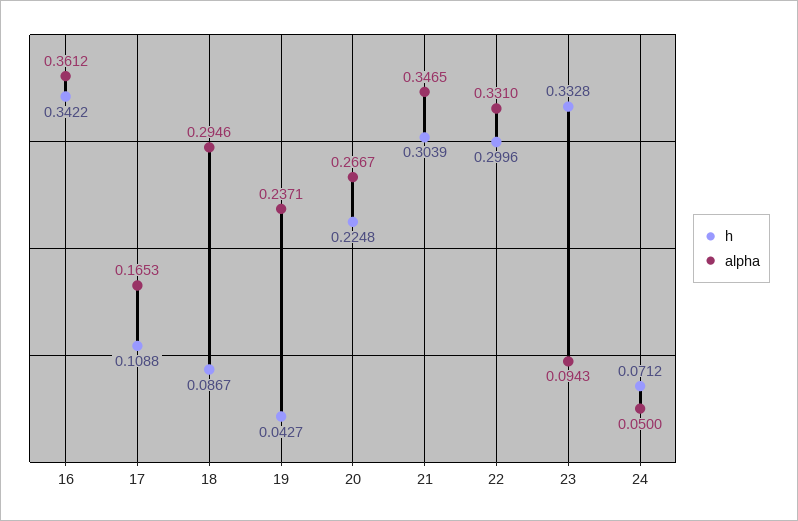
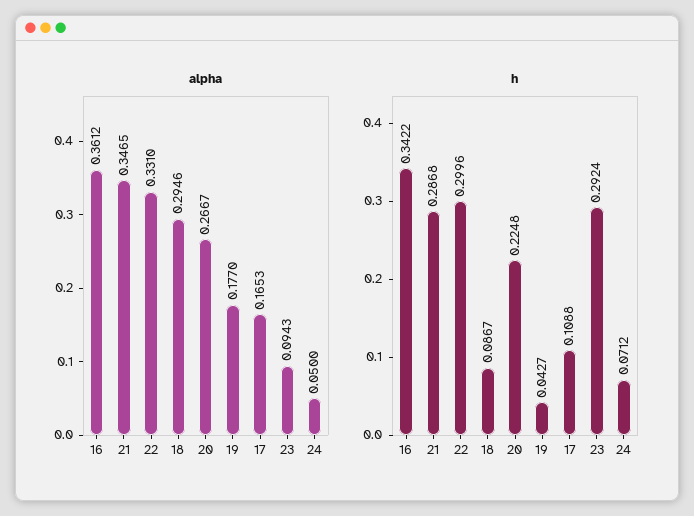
  {
    "h": {
      "16": 0.3422,
      "17": 0.1088,
      "18": 0.0867,
      "19": 0.0427,
      "20": 0.2248,
-     "21": 0.3039,
+     "21": 0.2868,
      "22": 0.2996,
-     "23": 0.3328,
+     "23": 0.2924,
      "24": 0.0712
    },
    "alpha": {
      "16": 0.3612,
      "17": 0.1653,
      "18": 0.2946,
-     "19": 0.2371,
+     "19": 0.177,
      "20": 0.2667,
      "21": 0.3465,
      "22": 0.331,
      "23": 0.0943,
      "24": 0.05
    }
  }

